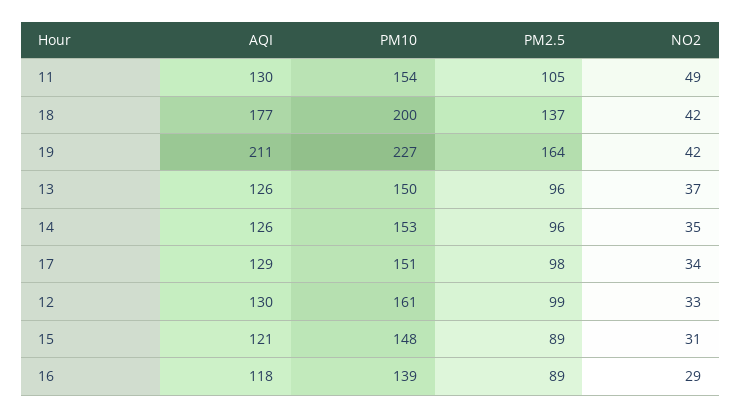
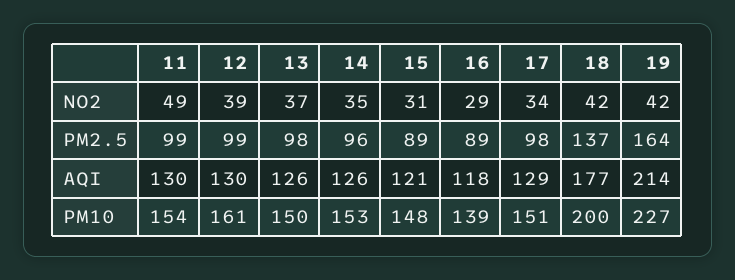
  {
    "AQI": {
      "11": 130,
      "18": 177,
-     "19": 211,
+     "19": 214,
      "13": 126,
      "14": 126,
      "17": 129,
      "12": 130,
      "15": 121,
      "16": 118
    },
    "PM10": {
      "11": 154,
      "18": 200,
      "19": 227,
      "13": 150,
      "14": 153,
      "17": 151,
      "12": 161,
      "15": 148,
      "16": 139
    },
    "PM2.5": {
-     "11": 105,
+     "11": 99,
      "18": 137,
      "19": 164,
-     "13": 96,
+     "13": 98,
      "14": 96,
      "17": 98,
      "12": 99,
      "15": 89,
      "16": 89
    },
    "NO2": {
      "11": 49,
      "18": 42,
      "19": 42,
      "13": 37,
      "14": 35,
      "17": 34,
-     "12": 33,
+     "12": 39,
      "15": 31,
      "16": 29
    }
  }

